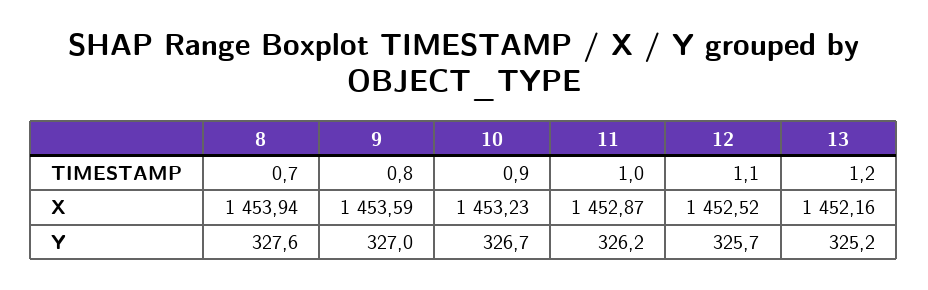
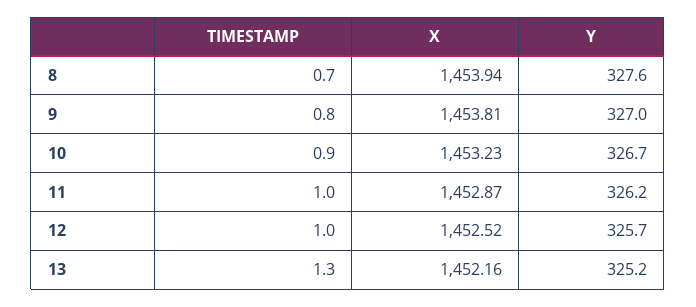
  {
    "8": {
      "TIMESTAMP": 0.7,
      "X": 1453.94,
      "Y": 327.6
    },
    "9": {
      "TIMESTAMP": 0.8,
-     "X": 1453.59,
+     "X": 1453.81,
      "Y": 327
    },
    "10": {
      "TIMESTAMP": 0.9,
      "X": 1453.23,
      "Y": 326.7
    },
    "11": {
      "TIMESTAMP": 1,
      "X": 1452.87,
      "Y": 326.2
    },
    "12": {
-     "TIMESTAMP": 1.1,
+     "TIMESTAMP": 1,
      "X": 1452.52,
      "Y": 325.7
    },
    "13": {
-     "TIMESTAMP": 1.2,
+     "TIMESTAMP": 1.3,
      "X": 1452.16,
      "Y": 325.2
    }
  }

